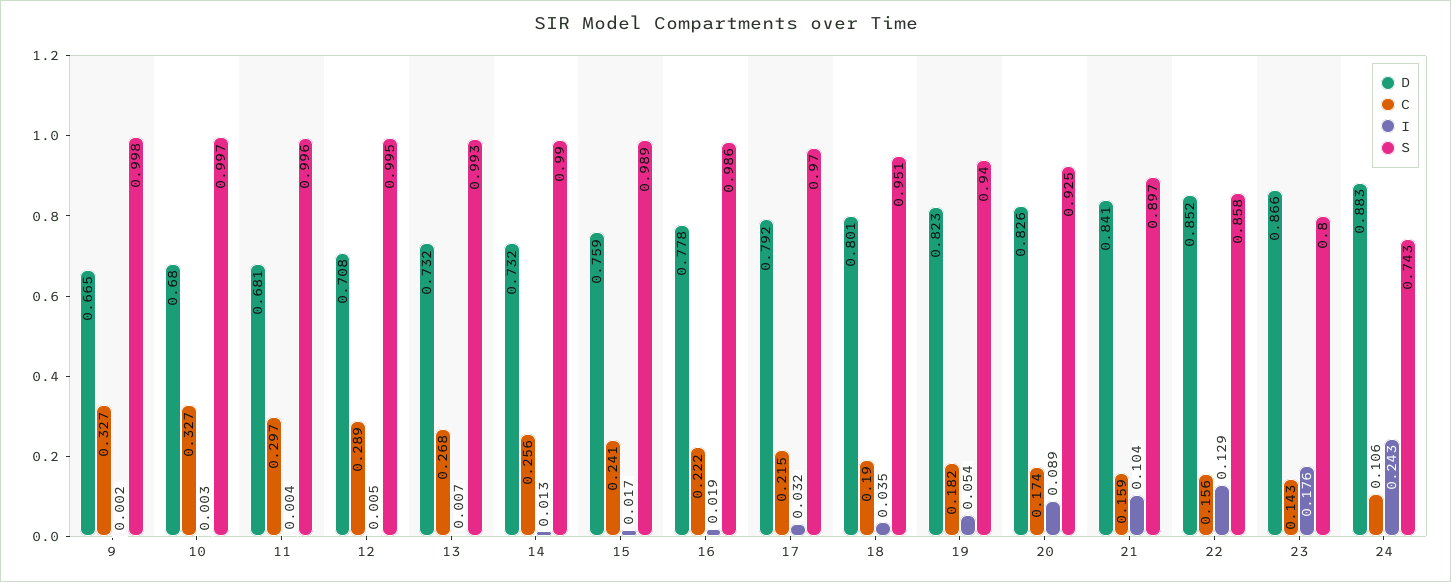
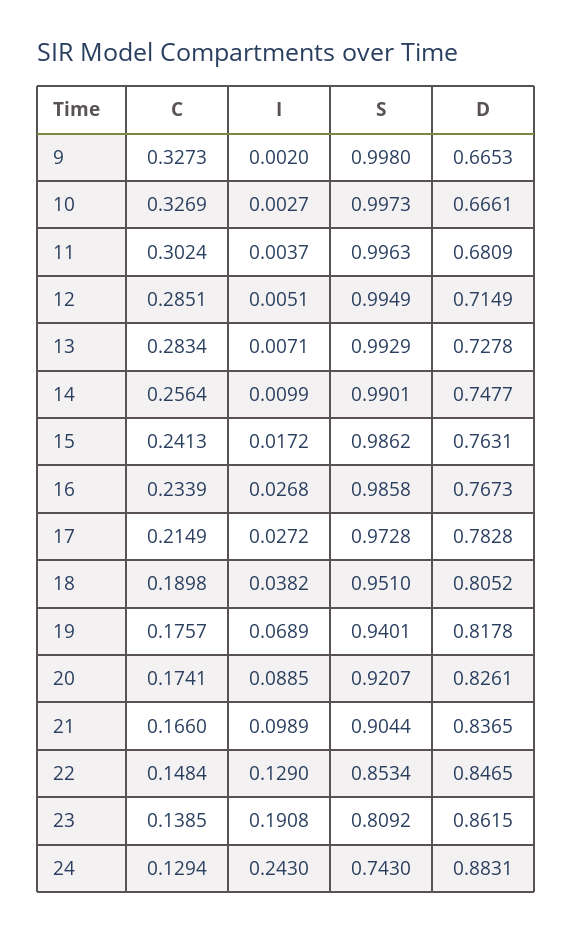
  {
    "D": {
      "9": 0.6653,
-     "10": 0.68,
+     "10": 0.6661,
      "11": 0.6809,
-     "12": 0.708,
+     "12": 0.7149,
-     "13": 0.732,
+     "13": 0.7278,
-     "14": 0.732,
+     "14": 0.7477,
-     "15": 0.759,
+     "15": 0.7631,
-     "16": 0.778,
+     "16": 0.7673,
-     "17": 0.792,
+     "17": 0.7828,
-     "18": 0.801,
+     "18": 0.8052,
-     "19": 0.823,
+     "19": 0.8178,
      "20": 0.8261,
-     "21": 0.841,
+     "21": 0.8365,
-     "22": 0.852,
+     "22": 0.8465,
-     "23": 0.866,
+     "23": 0.8615,
      "24": 0.8831
    },
    "C": {
      "9": 0.3273,
      "10": 0.3269,
-     "11": 0.297,
+     "11": 0.3024,
-     "12": 0.289,
+     "12": 0.2851,
-     "13": 0.268,
+     "13": 0.2834,
      "14": 0.2564,
      "15": 0.2413,
-     "16": 0.222,
+     "16": 0.2339,
      "17": 0.2149,
      "18": 0.1898,
-     "19": 0.182,
+     "19": 0.1757,
      "20": 0.1741,
-     "21": 0.159,
+     "21": 0.166,
-     "22": 0.156,
+     "22": 0.1484,
-     "23": 0.143,
+     "23": 0.1385,
-     "24": 0.106
+     "24": 0.1294
    },
    "I": {
      "9": 0.002,
      "10": 0.0027,
      "11": 0.0037,
      "12": 0.0051,
      "13": 0.0071,
-     "14": 0.013,
+     "14": 0.0099,
      "15": 0.0172,
-     "16": 0.019,
+     "16": 0.0268,
-     "17": 0.032,
+     "17": 0.0272,
-     "18": 0.035,
+     "18": 0.0382,
-     "19": 0.054,
+     "19": 0.0689,
      "20": 0.0885,
-     "21": 0.104,
+     "21": 0.0989,
      "22": 0.129,
-     "23": 0.176,
+     "23": 0.1908,
      "24": 0.243
    },
    "S": {
      "9": 0.998,
      "10": 0.9973,
      "11": 0.9963,
      "12": 0.9949,
      "13": 0.9929,
      "14": 0.9901,
-     "15": 0.989,
+     "15": 0.9862,
      "16": 0.9858,
-     "17": 0.97,
+     "17": 0.9728,
      "18": 0.951,
      "19": 0.9401,
-     "20": 0.925,
+     "20": 0.9207,
-     "21": 0.897,
+     "21": 0.9044,
-     "22": 0.858,
+     "22": 0.8534,
-     "23": 0.8,
+     "23": 0.8092,
      "24": 0.743
    }
  }

